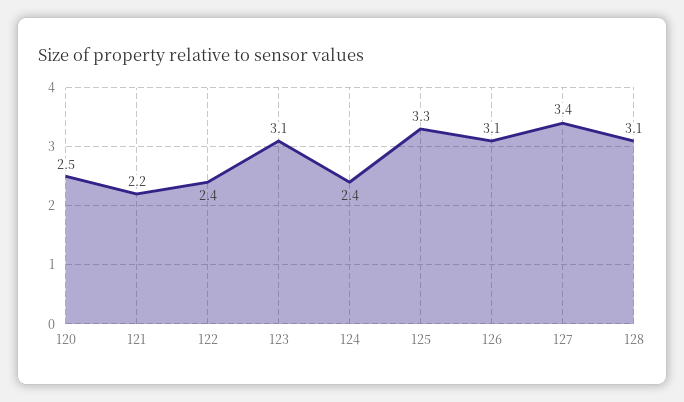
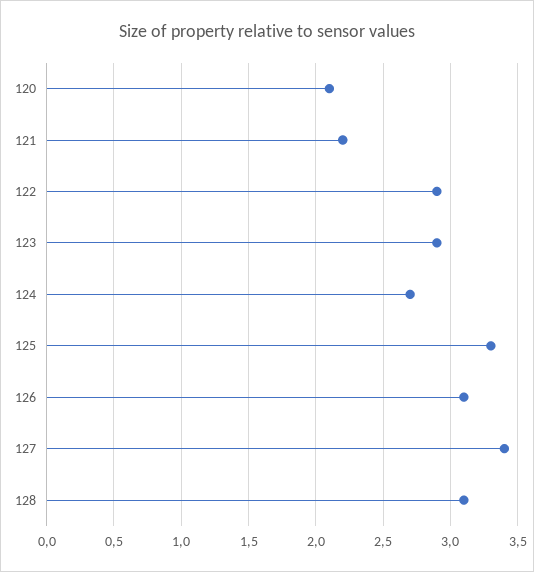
  {
-   "120": 2.5,
+   "120": 2.1,
    "121": 2.2,
-   "122": 2.4,
+   "122": 2.9,
-   "123": 3.1,
+   "123": 2.9,
-   "124": 2.4,
+   "124": 2.7,
    "125": 3.3,
    "126": 3.1,
    "127": 3.4,
    "128": 3.1
  }

